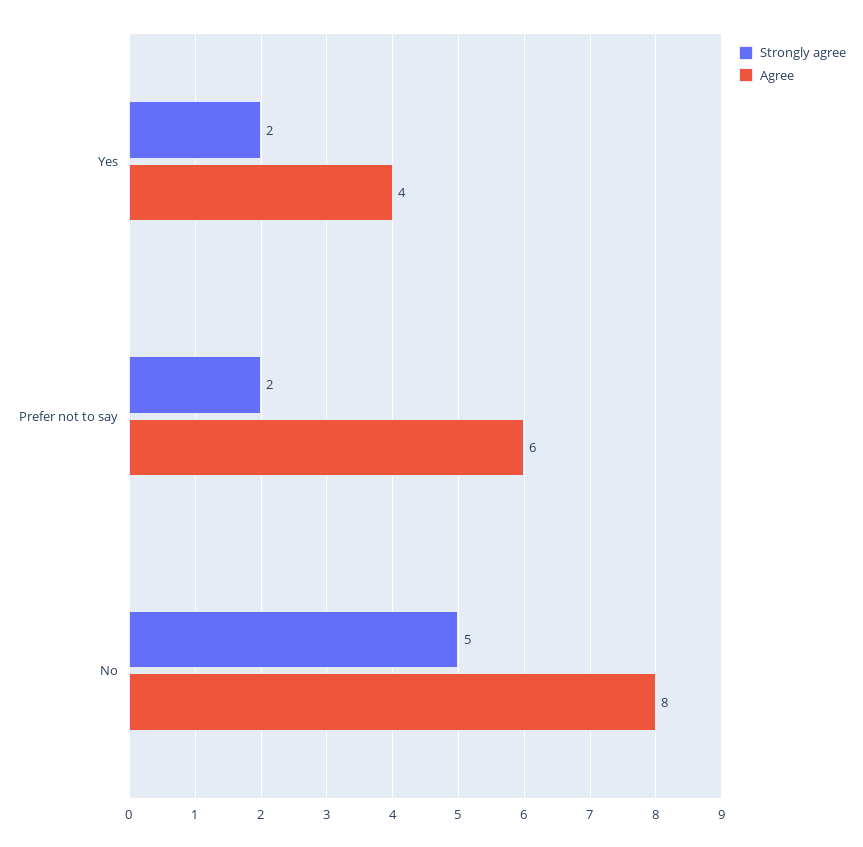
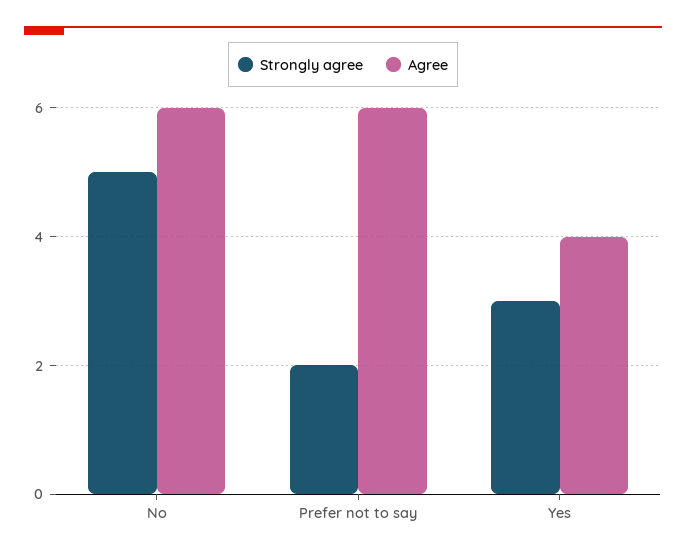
  {
    "Strongly agree": {
-     "Yes": 2,
+     "Yes": 3,
      "Prefer not to say": 2,
      "No": 5
    },
    "Agree": {
      "Yes": 4,
      "Prefer not to say": 6,
-     "No": 8
+     "No": 6
    }
  }

